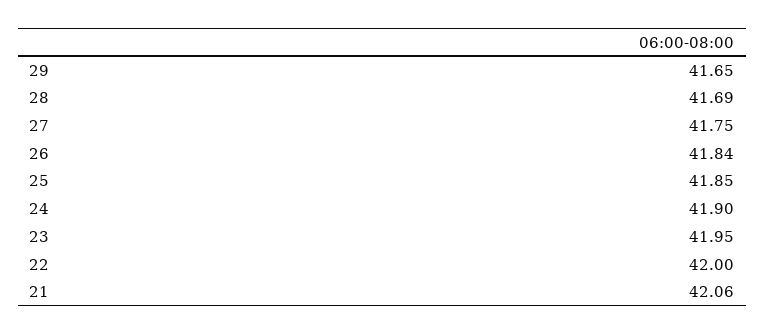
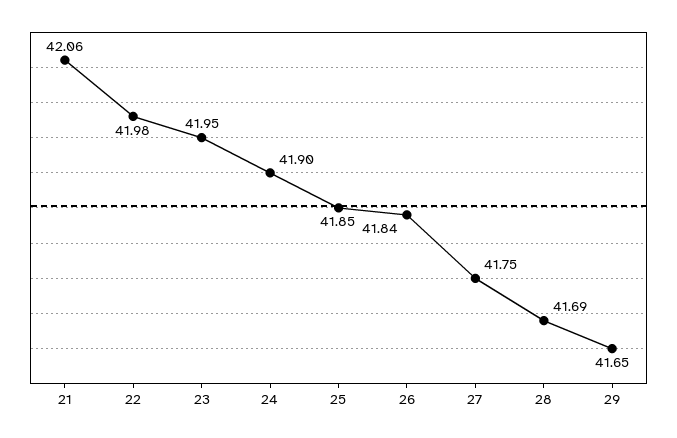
  {
    "29": 41.65,
    "28": 41.69,
    "27": 41.75,
    "26": 41.84,
    "25": 41.85,
    "24": 41.9,
    "23": 41.95,
-   "22": 42,
+   "22": 41.98,
    "21": 42.06
  }

